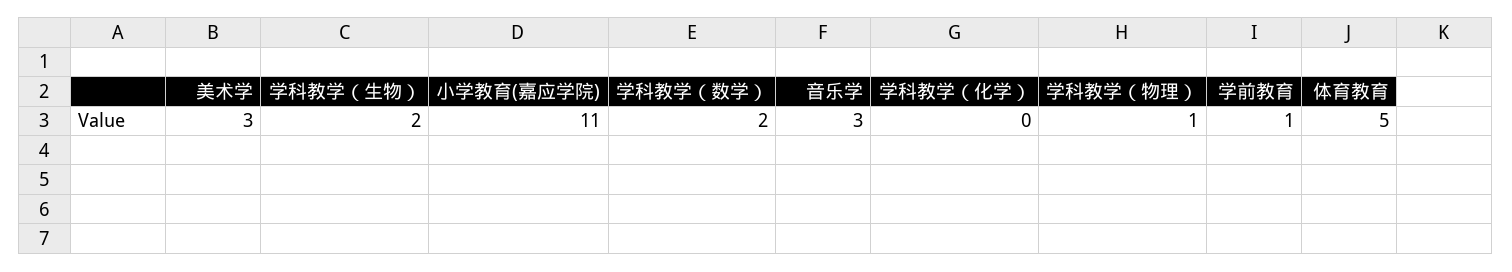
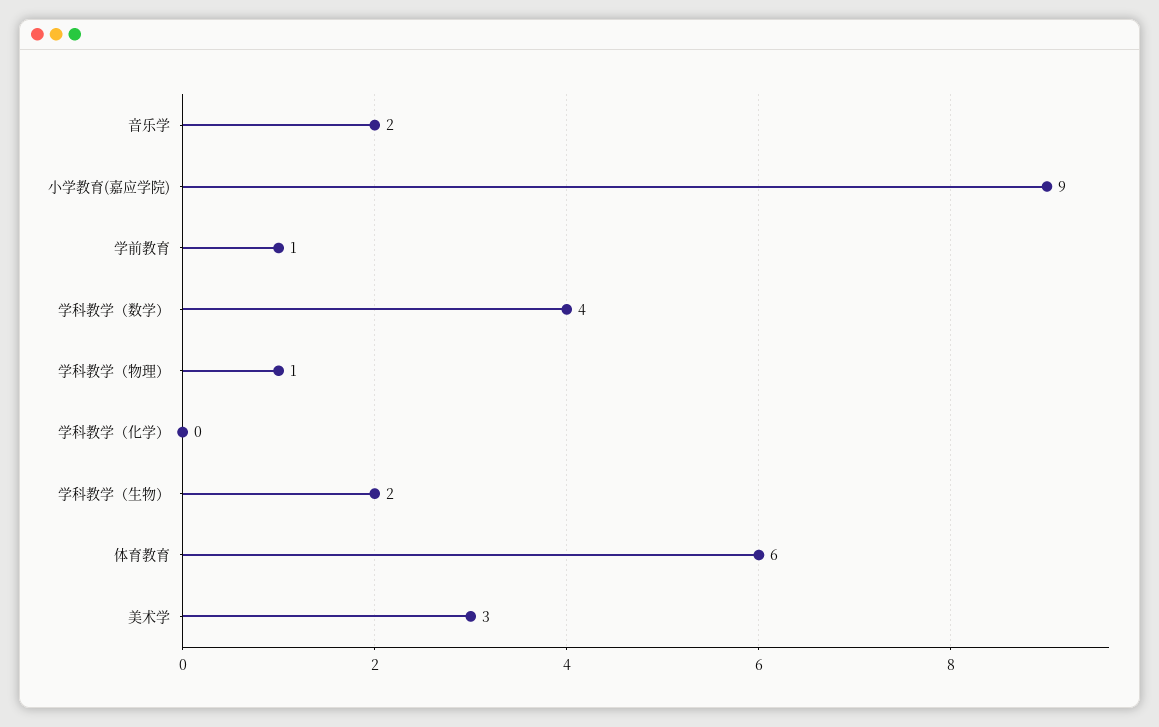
  {
    "美术学": 3,
    "学科教学（生物）": 2,
-   "小学教育(嘉应学院)": 11,
+   "小学教育(嘉应学院)": 9,
-   "学科教学（数学）": 2,
+   "学科教学（数学）": 4,
-   "音乐学": 3,
+   "音乐学": 2,
    "学科教学（化学）": 0,
    "学科教学（物理）": 1,
    "学前教育": 1,
-   "体育教育": 5
+   "体育教育": 6
  }

